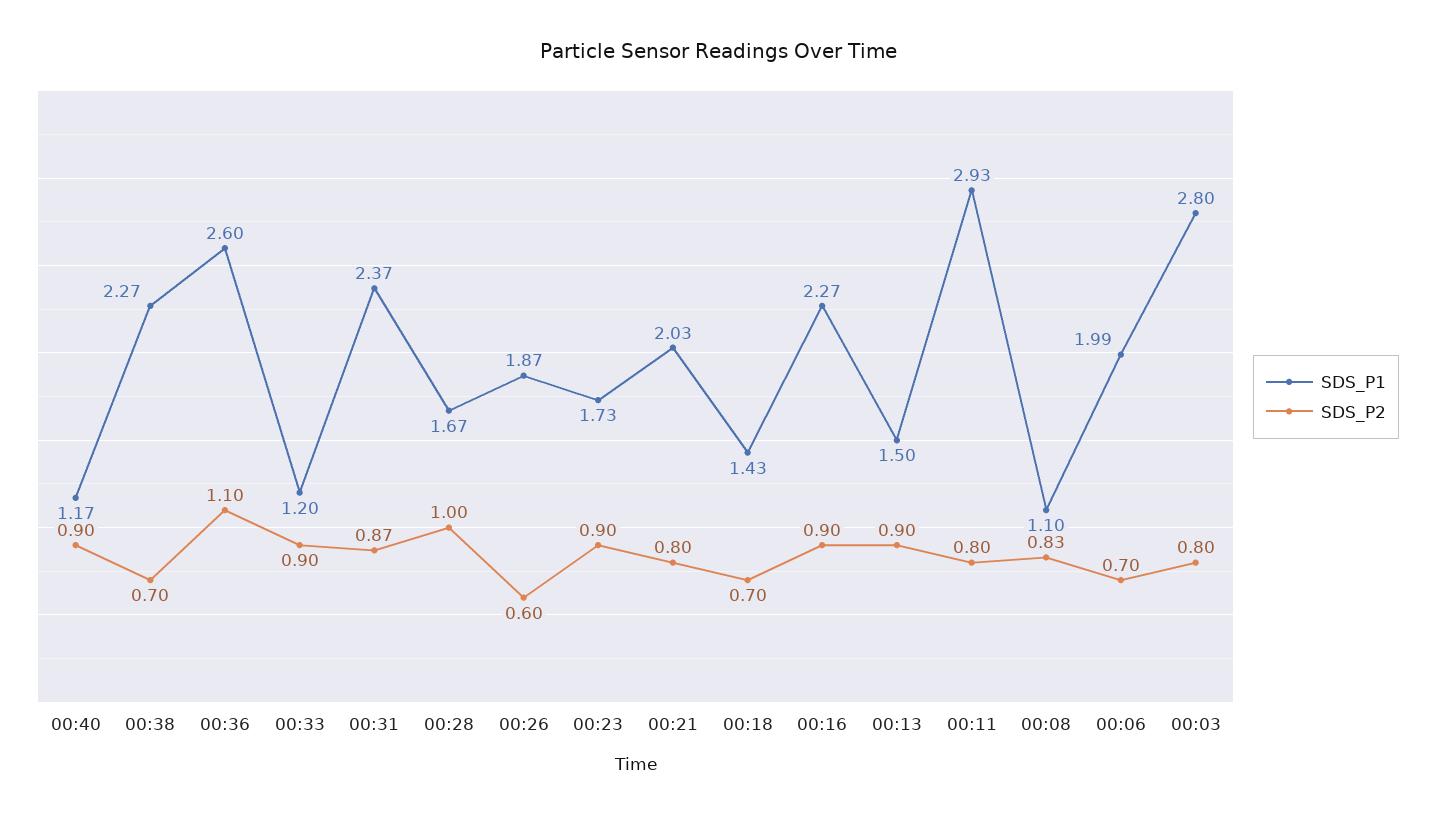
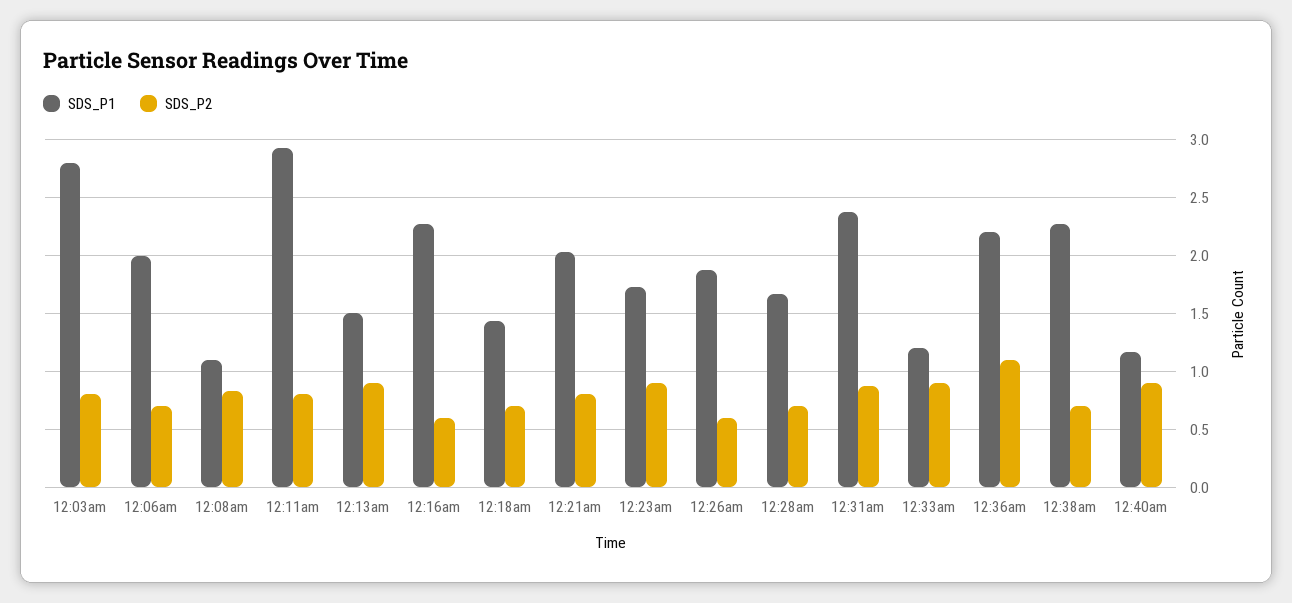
  {
    "SDS_P1": {
      "00:40": 1.17,
      "00:38": 2.27,
-     "00:36": 2.6,
+     "00:36": 2.2,
      "00:33": 1.2,
      "00:31": 2.37,
      "00:28": 1.67,
      "00:26": 1.87,
      "00:23": 1.73,
      "00:21": 2.03,
      "00:18": 1.43,
      "00:16": 2.27,
      "00:13": 1.5,
      "00:11": 2.93,
      "00:08": 1.1,
      "00:06": 1.99,
      "00:03": 2.8
    },
    "SDS_P2": {
      "00:40": 0.9,
      "00:38": 0.7,
      "00:36": 1.1,
      "00:33": 0.9,
      "00:31": 0.87,
-     "00:28": 1,
+     "00:28": 0.7,
      "00:26": 0.6,
      "00:23": 0.9,
      "00:21": 0.8,
      "00:18": 0.7,
-     "00:16": 0.9,
+     "00:16": 0.6,
      "00:13": 0.9,
      "00:11": 0.8,
      "00:08": 0.83,
      "00:06": 0.7,
      "00:03": 0.8
    }
  }

